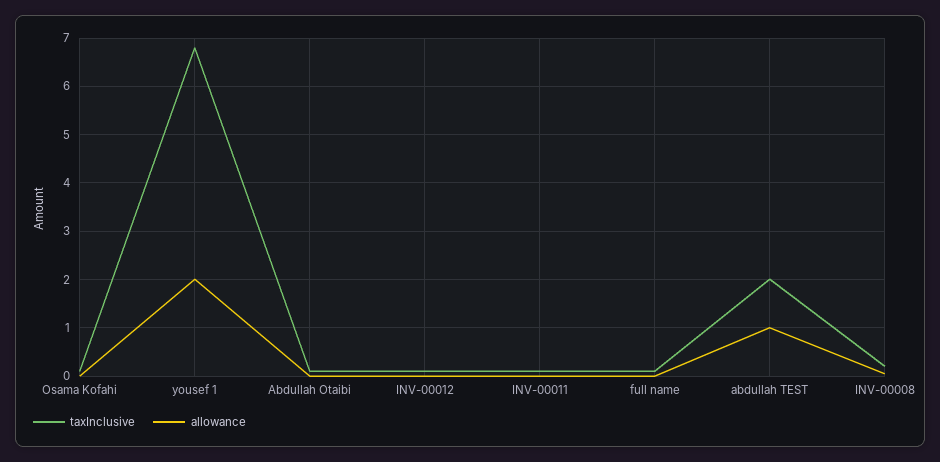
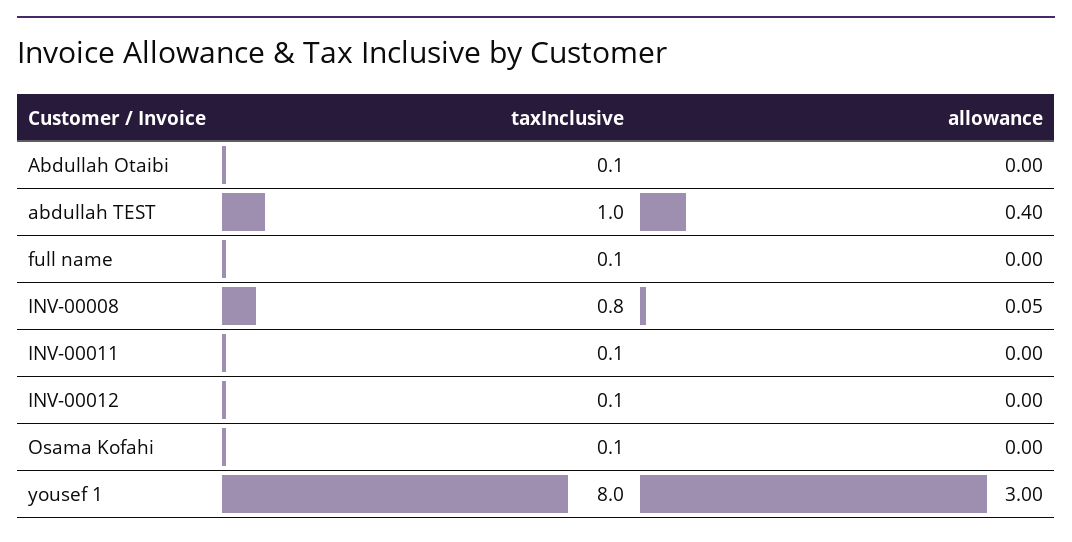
  {
    "taxInclusive": {
      "Osama Kofahi": 0.1,
-     "yousef 1": 6.8,
+     "yousef 1": 8,
      "Abdullah Otaibi": 0.1,
      "INV-00012": 0.1,
      "INV-00011": 0.1,
      "full name": 0.1,
-     "abdullah TEST": 2,
+     "abdullah TEST": 1,
-     "INV-00008": 0.2
+     "INV-00008": 0.8
    },
    "allowance": {
      "Osama Kofahi": 0,
-     "yousef 1": 2,
+     "yousef 1": 3,
      "Abdullah Otaibi": 0,
      "INV-00012": 0,
      "INV-00011": 0,
      "full name": 0,
-     "abdullah TEST": 1,
+     "abdullah TEST": 0.4,
      "INV-00008": 0.05
    }
  }

